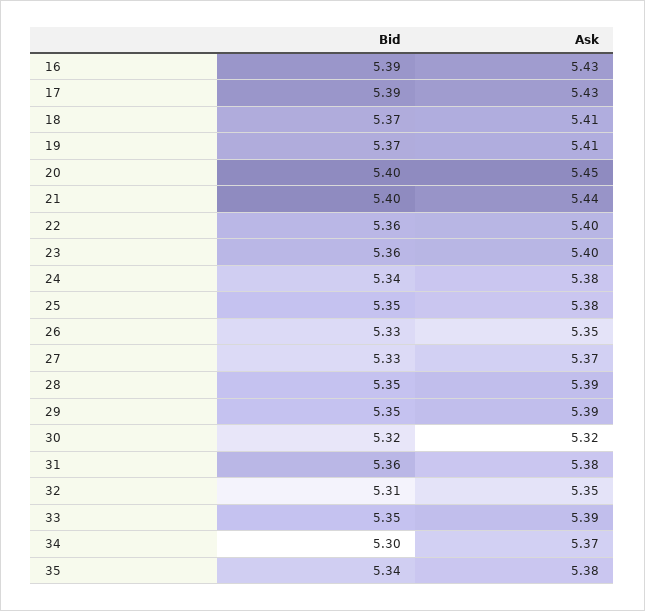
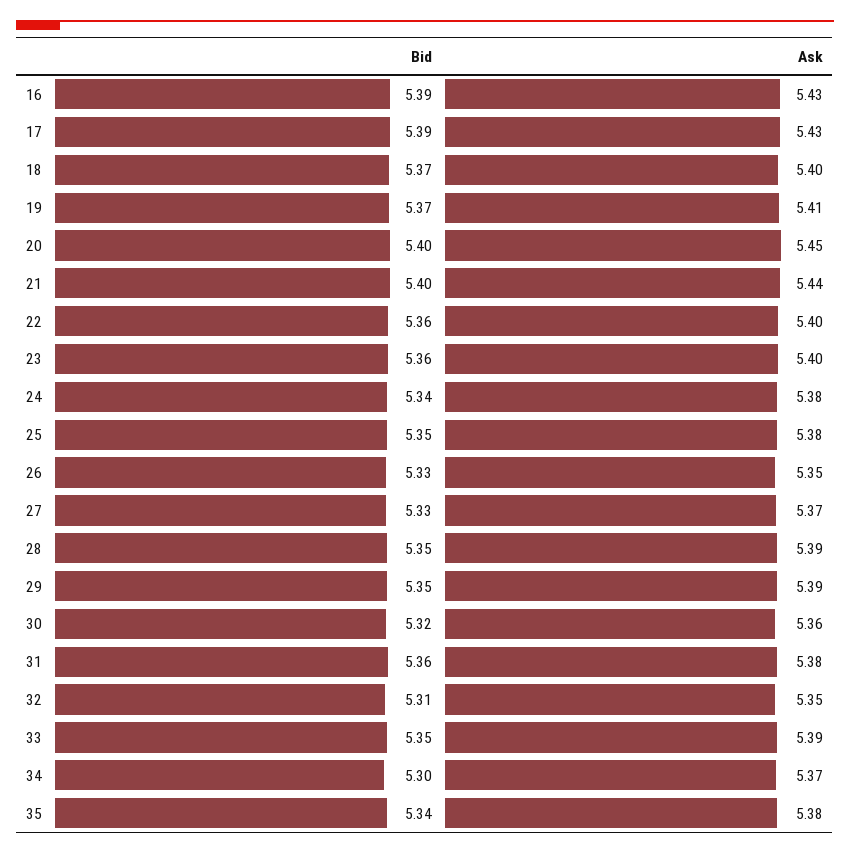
  {
    "Bid": {
      "16": 5.39,
      "17": 5.39,
      "18": 5.37,
      "19": 5.37,
      "20": 5.4,
      "21": 5.4,
      "22": 5.36,
      "23": 5.36,
      "24": 5.34,
      "25": 5.35,
      "26": 5.33,
      "27": 5.33,
      "28": 5.35,
      "29": 5.35,
      "30": 5.32,
      "31": 5.36,
      "32": 5.31,
      "33": 5.35,
      "34": 5.3,
      "35": 5.34
    },
    "Ask": {
      "16": 5.43,
      "17": 5.43,
-     "18": 5.41,
+     "18": 5.4,
      "19": 5.41,
      "20": 5.45,
      "21": 5.44,
      "22": 5.4,
      "23": 5.4,
      "24": 5.38,
      "25": 5.38,
      "26": 5.35,
      "27": 5.37,
      "28": 5.39,
      "29": 5.39,
-     "30": 5.32,
+     "30": 5.36,
      "31": 5.38,
      "32": 5.35,
      "33": 5.39,
      "34": 5.37,
      "35": 5.38
    }
  }

